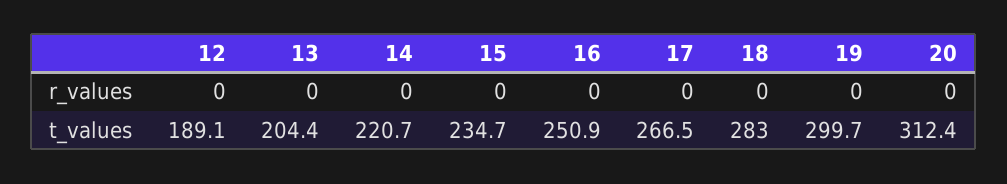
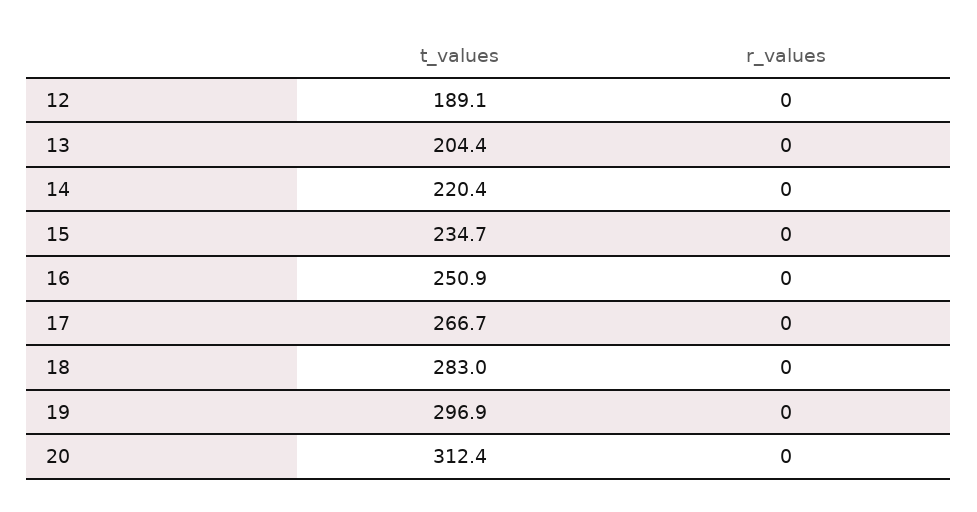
  {
    "12": {
      "r_values": 0,
      "t_values": 189.1
    },
    "13": {
      "r_values": 0,
      "t_values": 204.4
    },
    "14": {
      "r_values": 0,
-     "t_values": 220.7
+     "t_values": 220.4
    },
    "15": {
      "r_values": 0,
      "t_values": 234.7
    },
    "16": {
      "r_values": 0,
      "t_values": 250.9
    },
    "17": {
      "r_values": 0,
-     "t_values": 266.5
+     "t_values": 266.7
    },
    "18": {
      "r_values": 0,
      "t_values": 283
    },
    "19": {
      "r_values": 0,
-     "t_values": 299.7
+     "t_values": 296.9
    },
    "20": {
      "r_values": 0,
      "t_values": 312.4
    }
  }

